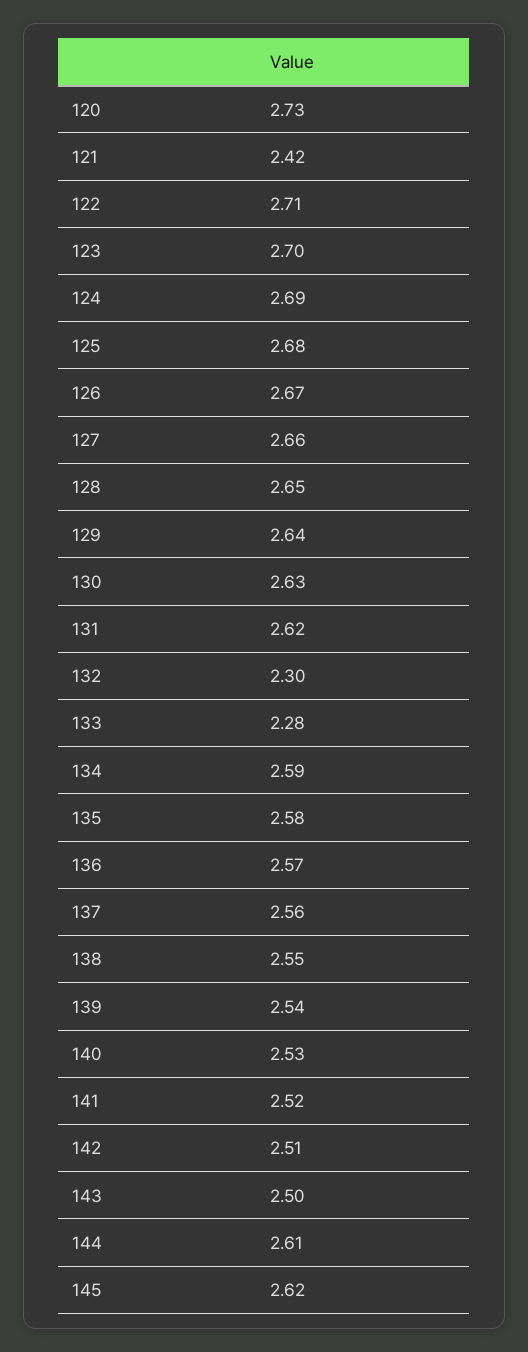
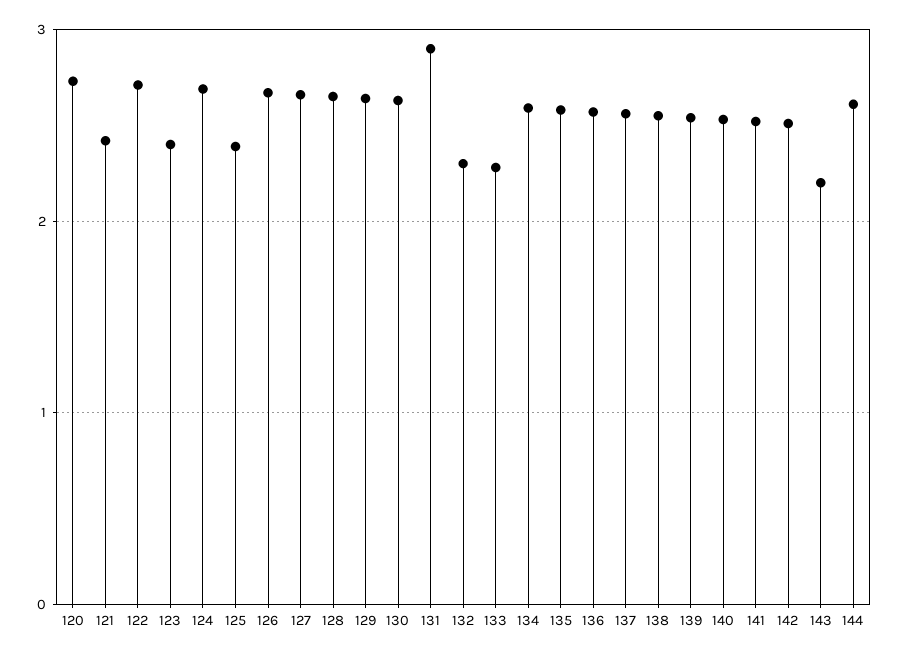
  {
    "120": 2.73,
    "121": 2.42,
    "122": 2.71,
-   "123": 2.7,
+   "123": 2.4,
    "124": 2.69,
-   "125": 2.68,
+   "125": 2.4,
    "126": 2.67,
    "127": 2.66,
    "128": 2.65,
    "129": 2.64,
    "130": 2.63,
-   "131": 2.62,
+   "131": 2.9,
    "132": 2.3,
    "133": 2.28,
    "134": 2.59,
    "135": 2.58,
    "136": 2.57,
    "137": 2.56,
    "138": 2.55,
    "139": 2.54,
    "140": 2.53,
    "141": 2.52,
    "142": 2.51,
-   "143": 2.5,
+   "143": 2.2,
-   "144": 2.61,
+   "144": 2.61
-   "145": 2.62
  }

